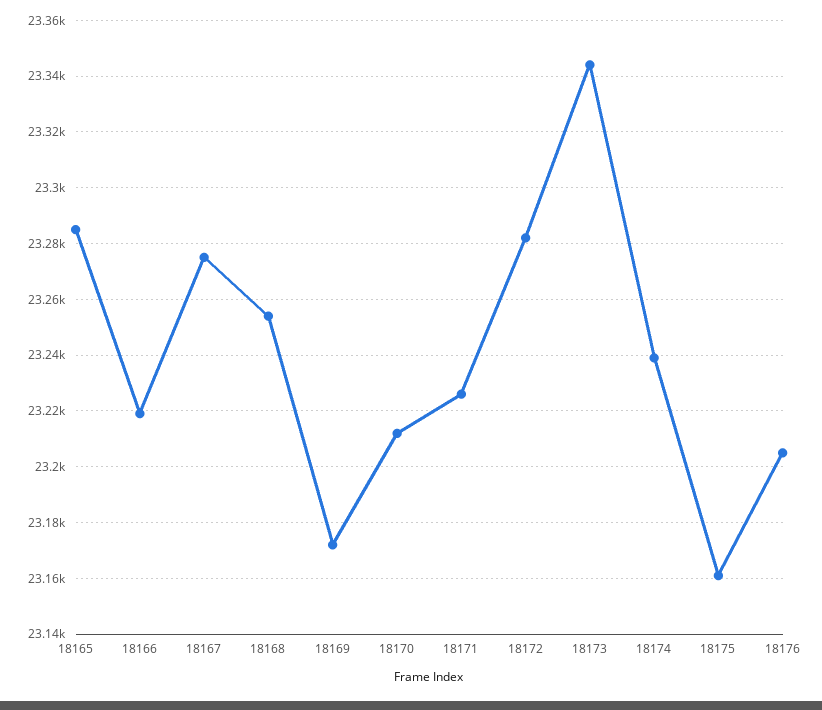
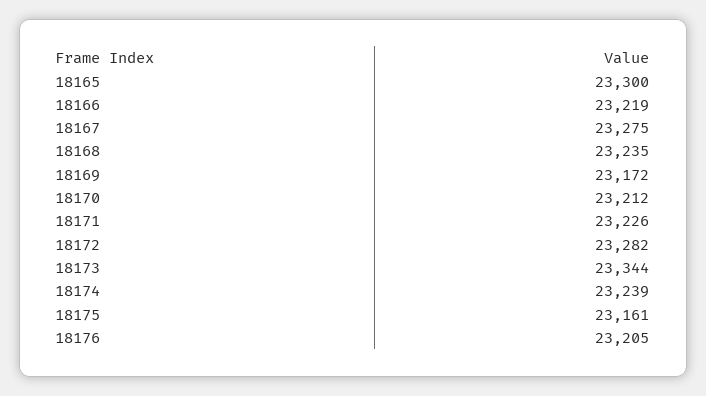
  {
-   "18165": 23285,
+   "18165": 23300,
    "18166": 23219,
    "18167": 23275,
-   "18168": 23255,
+   "18168": 23235,
    "18169": 23172,
    "18170": 23212,
    "18171": 23226,
    "18172": 23282,
    "18173": 23344,
    "18174": 23239,
    "18175": 23161,
    "18176": 23205
  }

